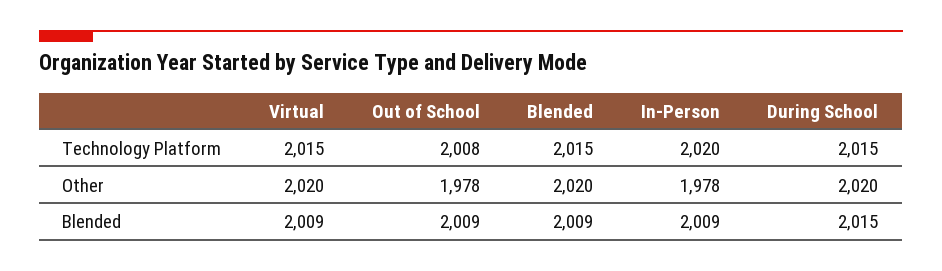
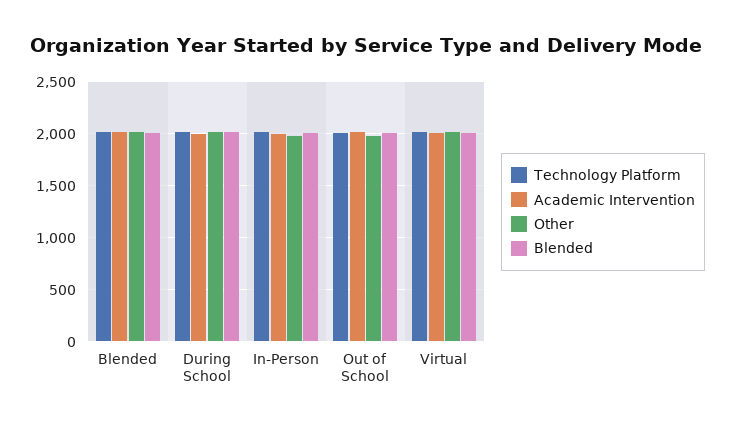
  {
    "Technology Platform": {
      "Virtual": 2015,
      "Out of School": 2008,
      "Blended": 2015,
      "In-Person": 2020,
      "During School": 2015
    },
    "Other": {
      "Virtual": 2020,
      "Out of School": 1978,
      "Blended": 2020,
      "In-Person": 1978,
      "During School": 2020
    },
    "Blended": {
      "Virtual": 2009,
      "Out of School": 2009,
      "Blended": 2009,
      "In-Person": 2009,
      "During School": 2015
-   }
+   },
+   "Academic Intervention": {
+     "Blended": 2000,
+     "During School": 2000,
+     "In-Person": 2000,
+     "Out of School": 2000,
+     "Virtual": 2000
+   }
  }

